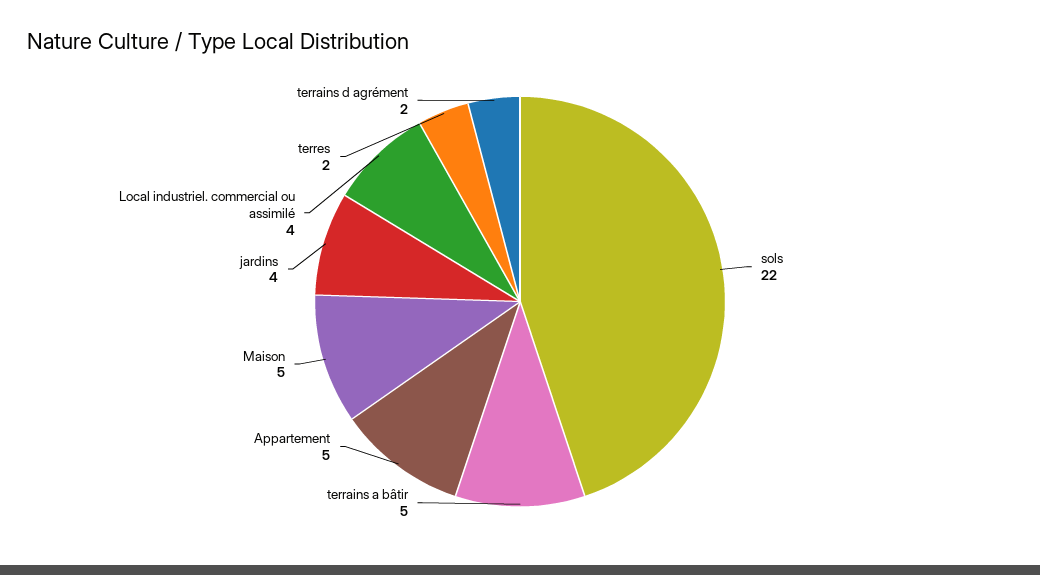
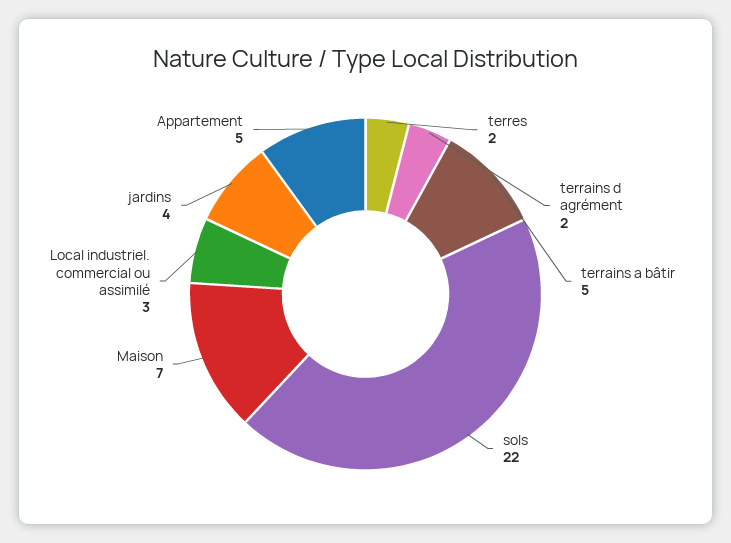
  {
    "sols": 22,
    "terrains a bâtir": 5,
    "Appartement": 5,
-   "Maison": 5,
+   "Maison": 7,
    "jardins": 4,
-   "Local industriel. commercial ou assimilé": 4,
+   "Local industriel. commercial ou assimilé": 3,
    "terres": 2,
    "terrains d agrément": 2
  }

